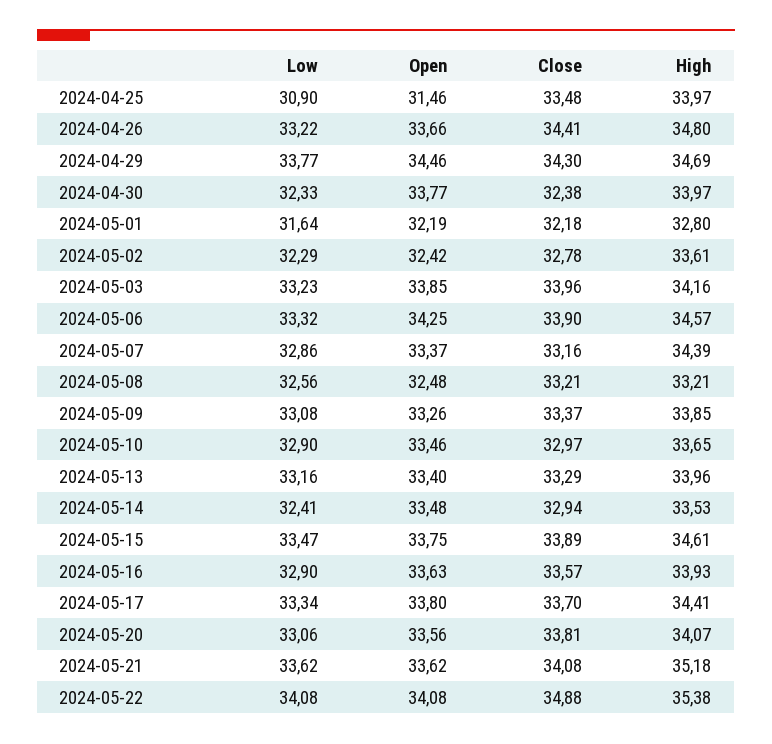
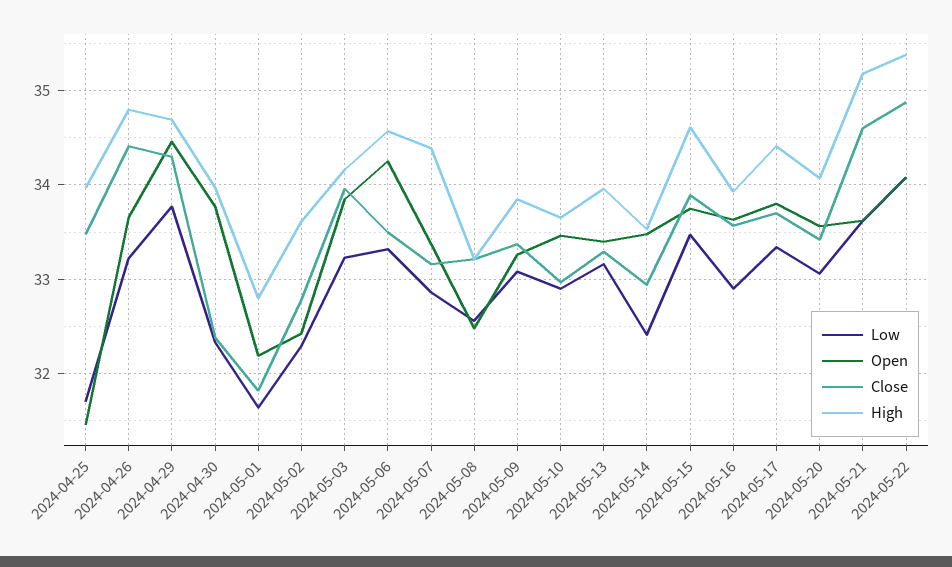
  {
    "Low": {
-     "2024-04-25": 30.9,
+     "2024-04-25": 31.7,
      "2024-04-26": 33.22,
      "2024-04-29": 33.77,
      "2024-04-30": 32.33,
      "2024-05-01": 31.64,
      "2024-05-02": 32.29,
      "2024-05-03": 33.23,
      "2024-05-06": 33.32,
      "2024-05-07": 32.86,
      "2024-05-08": 32.56,
      "2024-05-09": 33.08,
      "2024-05-10": 32.9,
      "2024-05-13": 33.16,
      "2024-05-14": 32.41,
      "2024-05-15": 33.47,
      "2024-05-16": 32.9,
      "2024-05-17": 33.34,
      "2024-05-20": 33.06,
      "2024-05-21": 33.62,
      "2024-05-22": 34.08
    },
    "Open": {
      "2024-04-25": 31.46,
      "2024-04-26": 33.66,
      "2024-04-29": 34.46,
      "2024-04-30": 33.77,
      "2024-05-01": 32.19,
      "2024-05-02": 32.42,
      "2024-05-03": 33.85,
      "2024-05-06": 34.25,
      "2024-05-07": 33.37,
      "2024-05-08": 32.48,
      "2024-05-09": 33.26,
      "2024-05-10": 33.46,
      "2024-05-13": 33.4,
      "2024-05-14": 33.48,
      "2024-05-15": 33.75,
      "2024-05-16": 33.63,
      "2024-05-17": 33.8,
      "2024-05-20": 33.56,
      "2024-05-21": 33.62,
      "2024-05-22": 34.08
    },
    "Close": {
      "2024-04-25": 33.48,
      "2024-04-26": 34.41,
      "2024-04-29": 34.3,
      "2024-04-30": 32.38,
-     "2024-05-01": 32.18,
+     "2024-05-01": 31.8,
      "2024-05-02": 32.78,
      "2024-05-03": 33.96,
-     "2024-05-06": 33.9,
+     "2024-05-06": 33.5,
      "2024-05-07": 33.16,
      "2024-05-08": 33.21,
      "2024-05-09": 33.37,
      "2024-05-10": 32.97,
      "2024-05-13": 33.29,
      "2024-05-14": 32.94,
      "2024-05-15": 33.89,
      "2024-05-16": 33.57,
      "2024-05-17": 33.7,
-     "2024-05-20": 33.81,
+     "2024-05-20": 33.4,
-     "2024-05-21": 34.08,
+     "2024-05-21": 34.6,
      "2024-05-22": 34.88
    },
    "High": {
      "2024-04-25": 33.97,
      "2024-04-26": 34.8,
      "2024-04-29": 34.69,
      "2024-04-30": 33.97,
      "2024-05-01": 32.8,
      "2024-05-02": 33.61,
      "2024-05-03": 34.16,
      "2024-05-06": 34.57,
      "2024-05-07": 34.39,
      "2024-05-08": 33.21,
      "2024-05-09": 33.85,
      "2024-05-10": 33.65,
      "2024-05-13": 33.96,
      "2024-05-14": 33.53,
      "2024-05-15": 34.61,
      "2024-05-16": 33.93,
      "2024-05-17": 34.41,
      "2024-05-20": 34.07,
      "2024-05-21": 35.18,
      "2024-05-22": 35.38
    }
  }

